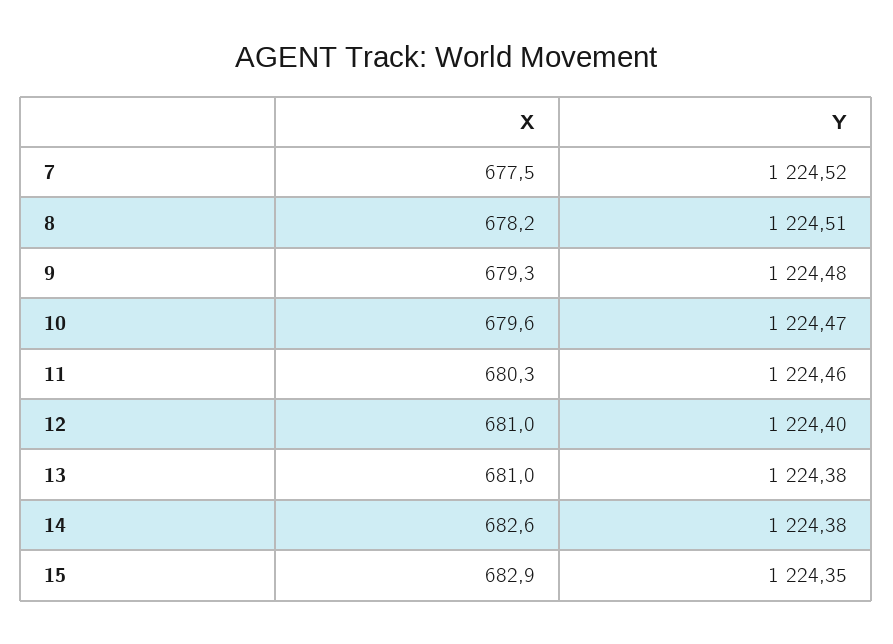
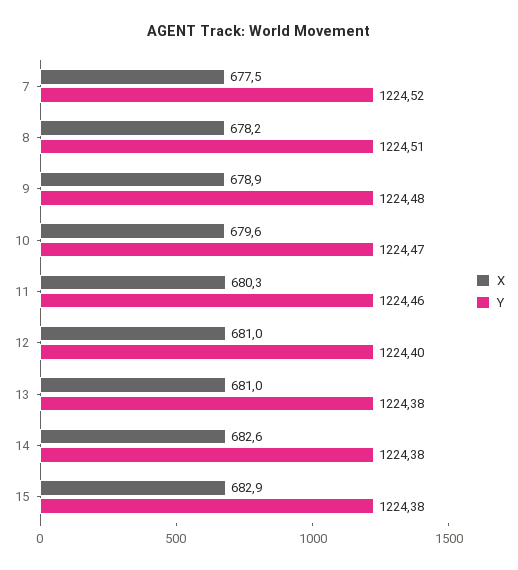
  {
    "X": {
      "7": 677.5,
      "8": 678.2,
-     "9": 679.3,
+     "9": 678.9,
      "10": 679.6,
      "11": 680.3,
      "12": 681,
      "13": 681,
      "14": 682.6,
      "15": 682.9
    },
    "Y": {
      "7": 1224.52,
      "8": 1224.51,
      "9": 1224.48,
      "10": 1224.47,
      "11": 1224.46,
      "12": 1224.4,
      "13": 1224.38,
      "14": 1224.38,
-     "15": 1224.35
+     "15": 1224.38
    }
  }

